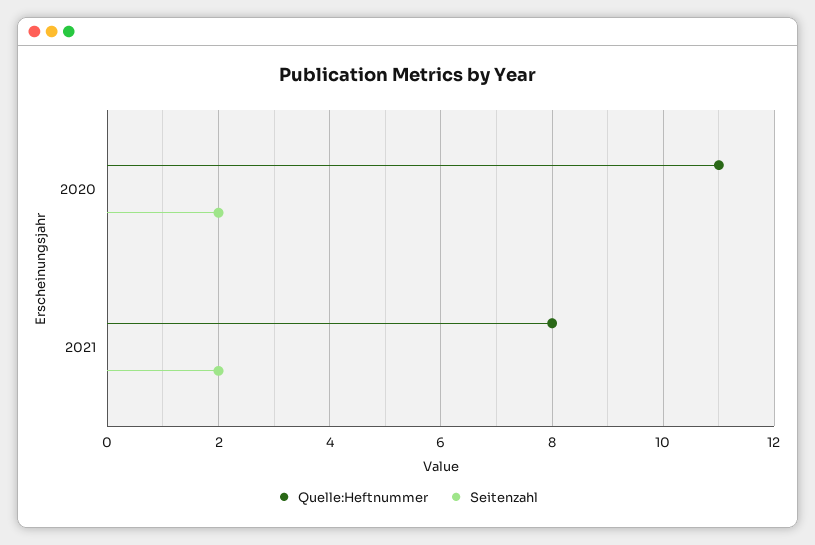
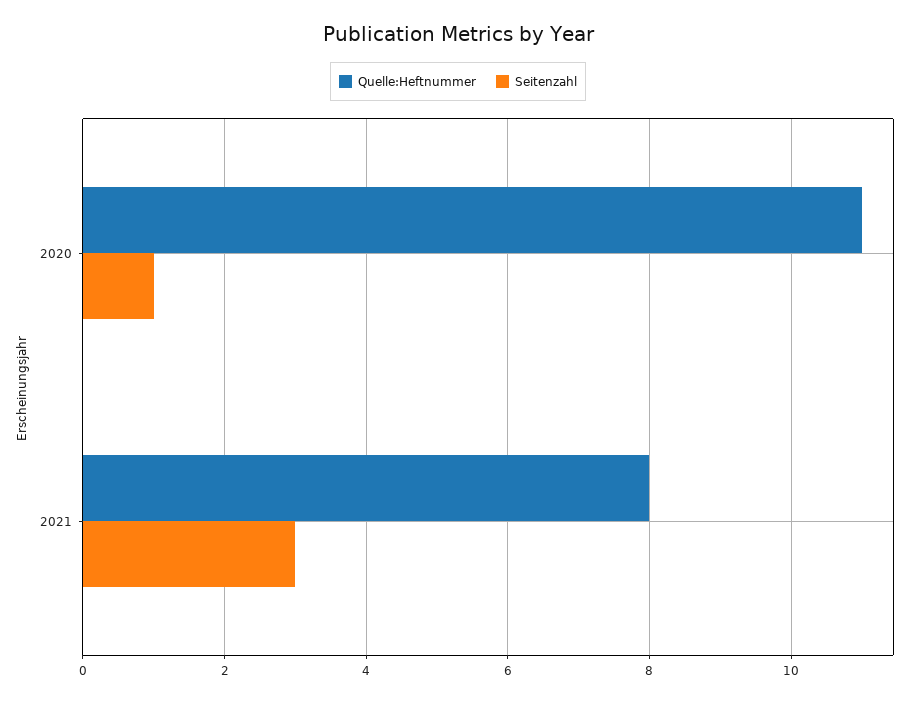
  {
    "Quelle:Heftnummer": {
      "2020": 11,
      "2021": 8
    },
    "Seitenzahl": {
-     "2020": 2,
+     "2020": 1,
-     "2021": 2
+     "2021": 3
    }
  }

